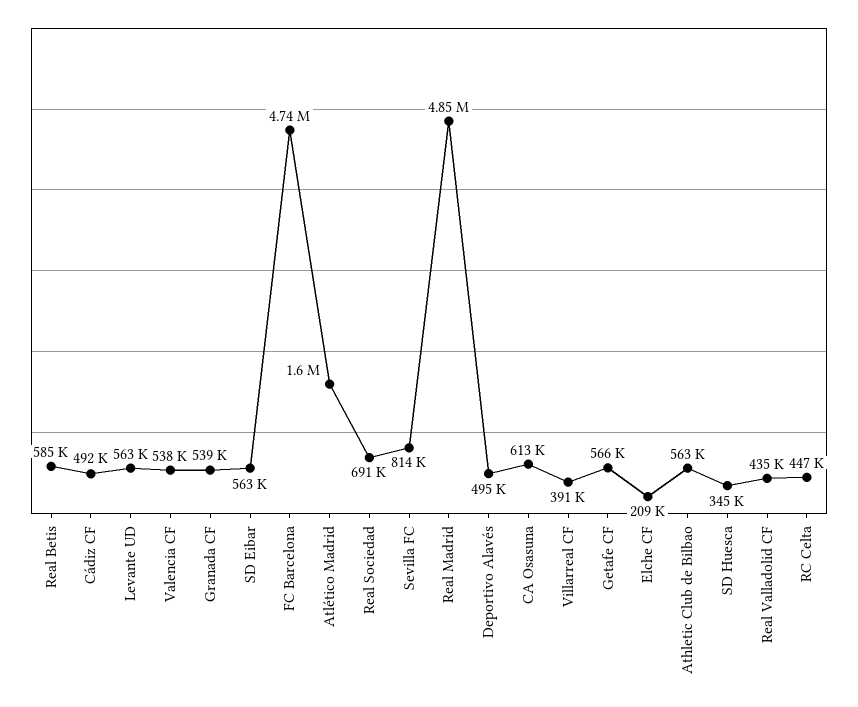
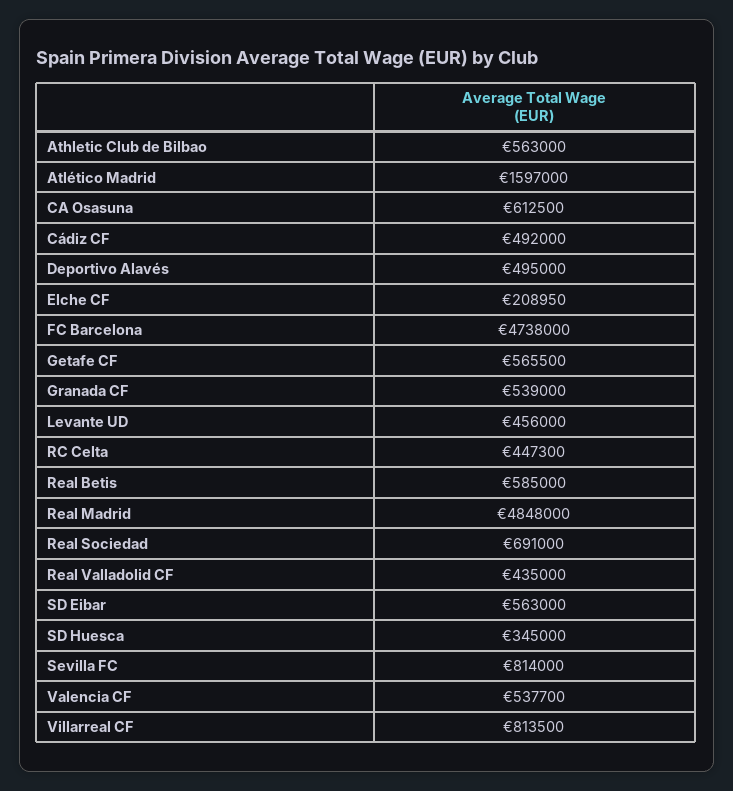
  {
    "Real Betis": 585000,
    "Cádiz CF": 492000,
-   "Levante UD": 563000,
+   "Levante UD": 456000,
    "Valencia CF": 537700,
    "Granada CF": 539000,
    "SD Eibar": 563000,
    "FC Barcelona": 4738000,
    "Atlético Madrid": 1597000,
    "Real Sociedad": 691000,
    "Sevilla FC": 814000,
    "Real Madrid": 4848000,
    "Deportivo Alavés": 495000,
    "CA Osasuna": 612500,
-   "Villarreal CF": 391000,
+   "Villarreal CF": 813500,
    "Getafe CF": 565500,
    "Elche CF": 208950,
    "Athletic Club de Bilbao": 563000,
    "SD Huesca": 345000,
    "Real Valladolid CF": 435000,
    "RC Celta": 447300
  }

